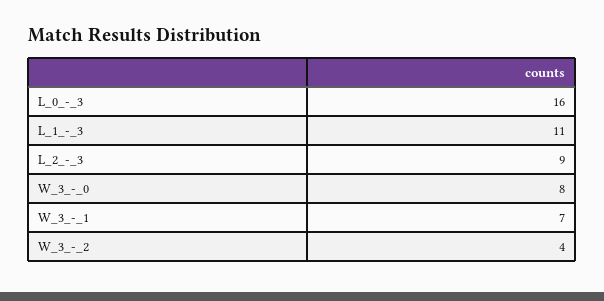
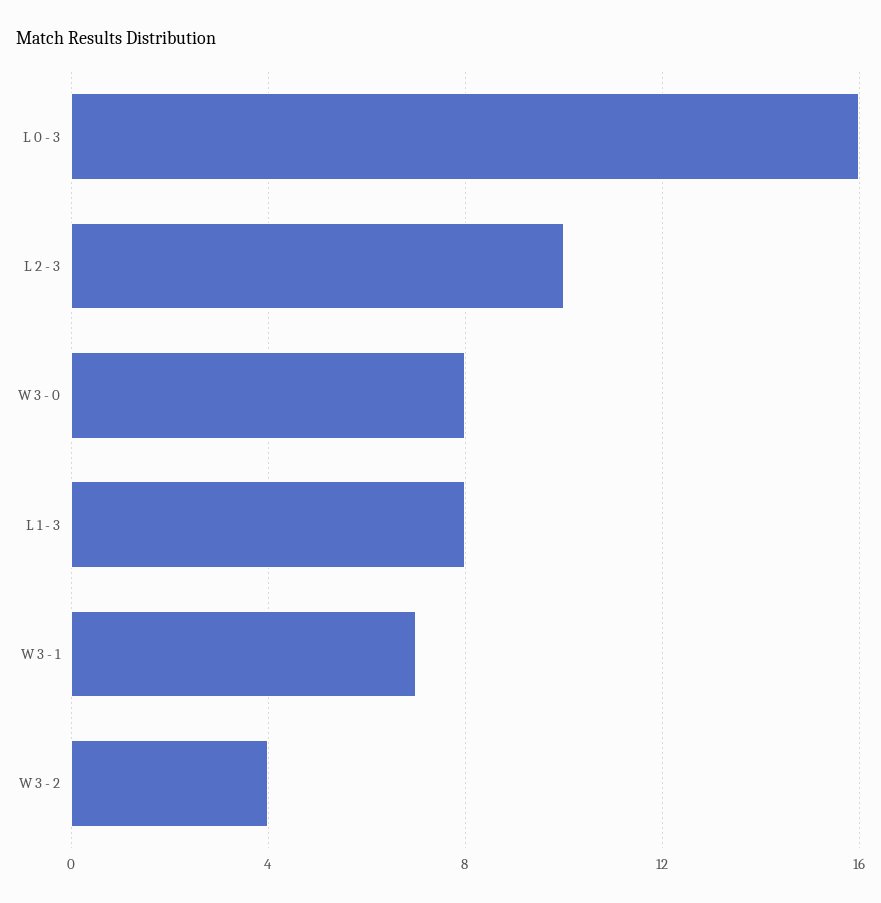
  {
    "L_0_-_3": 16,
-   "L_1_-_3": 11,
+   "L_1_-_3": 8,
-   "L_2_-_3": 9,
+   "L_2_-_3": 10,
    "W_3_-_0": 8,
    "W_3_-_1": 7,
    "W_3_-_2": 4
  }

